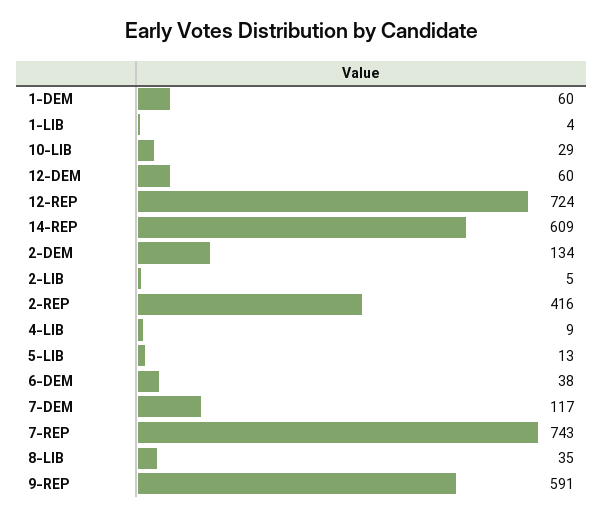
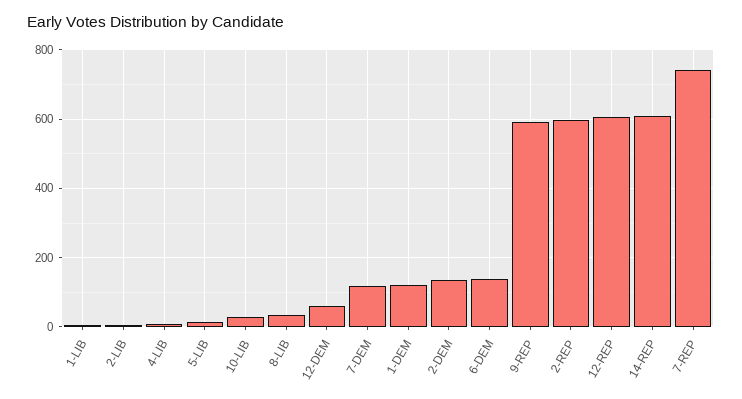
  {
-   "1-DEM": 60,
+   "1-DEM": 120,
    "1-LIB": 4,
    "10-LIB": 29,
    "12-DEM": 60,
-   "12-REP": 724,
+   "12-REP": 600,
    "14-REP": 609,
    "2-DEM": 134,
    "2-LIB": 5,
-   "2-REP": 416,
+   "2-REP": 600,
    "4-LIB": 9,
    "5-LIB": 13,
-   "6-DEM": 38,
+   "6-DEM": 140,
    "7-DEM": 117,
    "7-REP": 743,
    "8-LIB": 35,
    "9-REP": 591
  }

